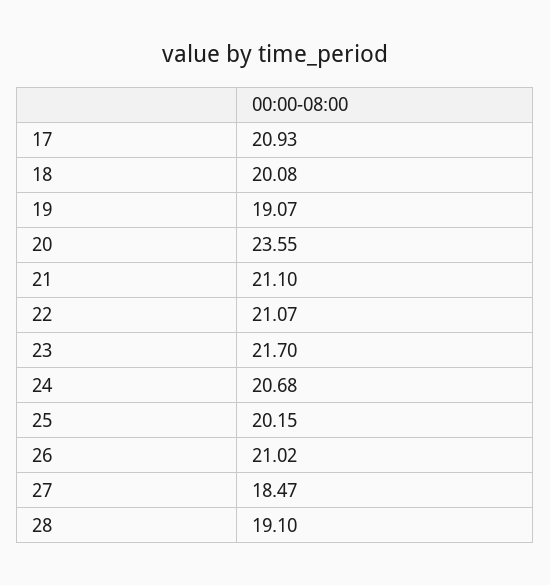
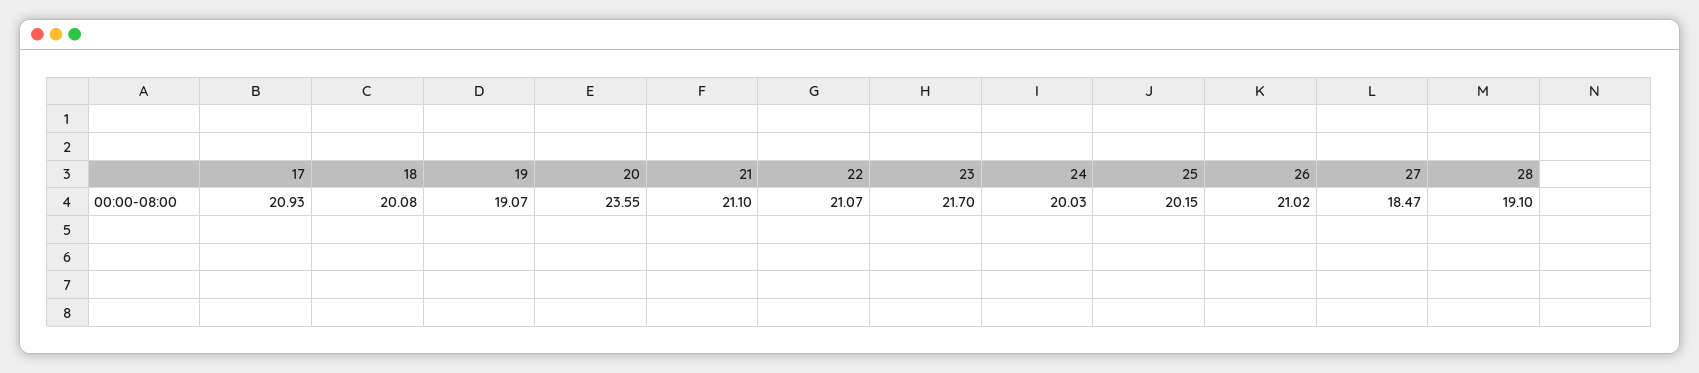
  {
    "17": 20.93,
    "18": 20.08,
    "19": 19.07,
    "20": 23.55,
    "21": 21.1,
    "22": 21.07,
    "23": 21.7,
-   "24": 20.68,
+   "24": 20.03,
    "25": 20.15,
    "26": 21.02,
    "27": 18.47,
    "28": 19.1
  }

